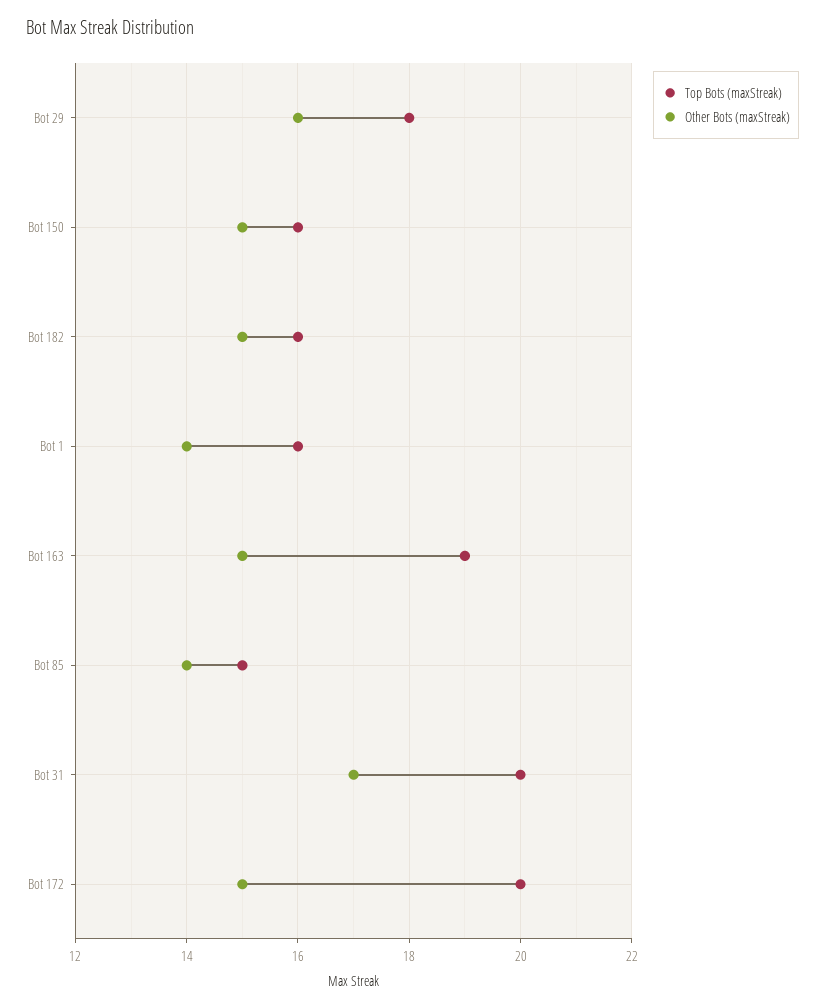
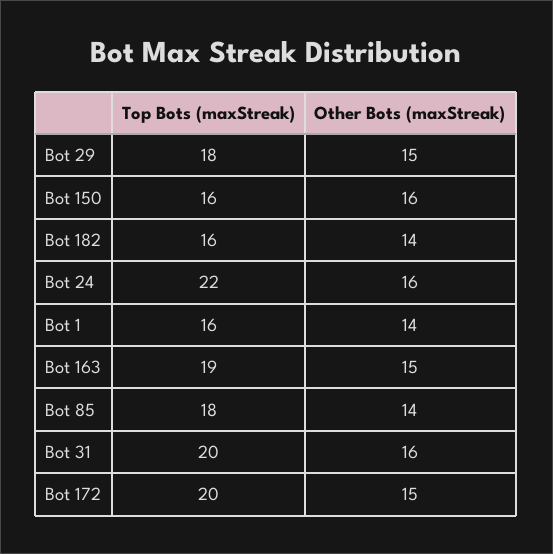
  {
    "Top Bots (maxStreak)": {
      "Bot 29": 18,
      "Bot 150": 16,
      "Bot 182": 16,
      "Bot 1": 16,
      "Bot 163": 19,
-     "Bot 85": 15,
+     "Bot 85": 18,
      "Bot 31": 20,
-     "Bot 172": 20
+     "Bot 172": 20,
+     "Bot 24": 22
    },
    "Other Bots (maxStreak)": {
-     "Bot 29": 16,
+     "Bot 29": 15,
-     "Bot 150": 15,
+     "Bot 150": 16,
-     "Bot 182": 15,
+     "Bot 182": 14,
      "Bot 1": 14,
      "Bot 163": 15,
      "Bot 85": 14,
-     "Bot 31": 17,
+     "Bot 31": 16,
-     "Bot 172": 15
+     "Bot 172": 15,
+     "Bot 24": 16
    }
  }

